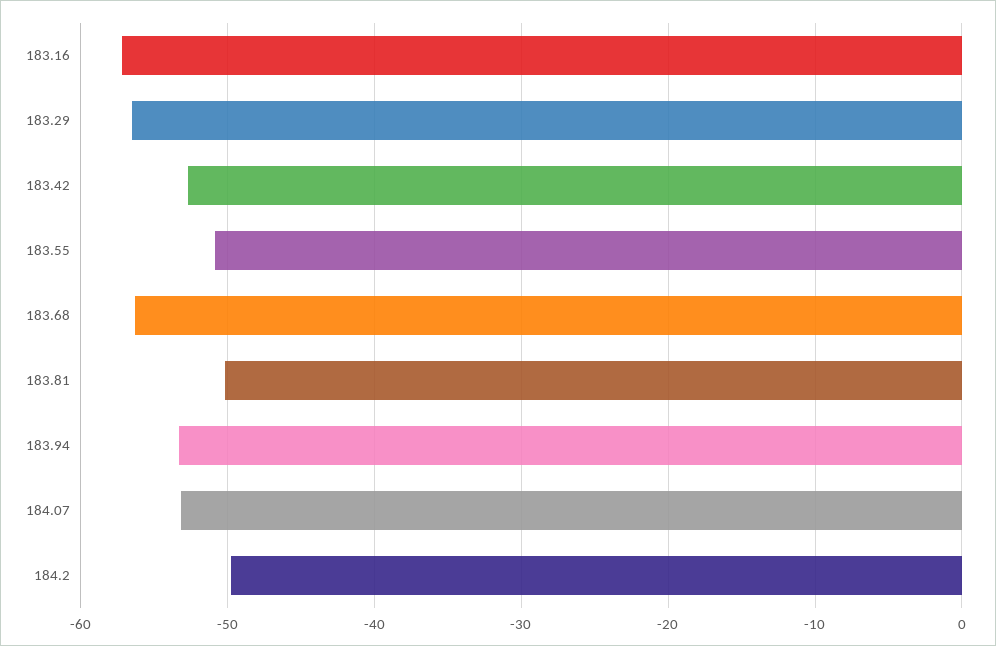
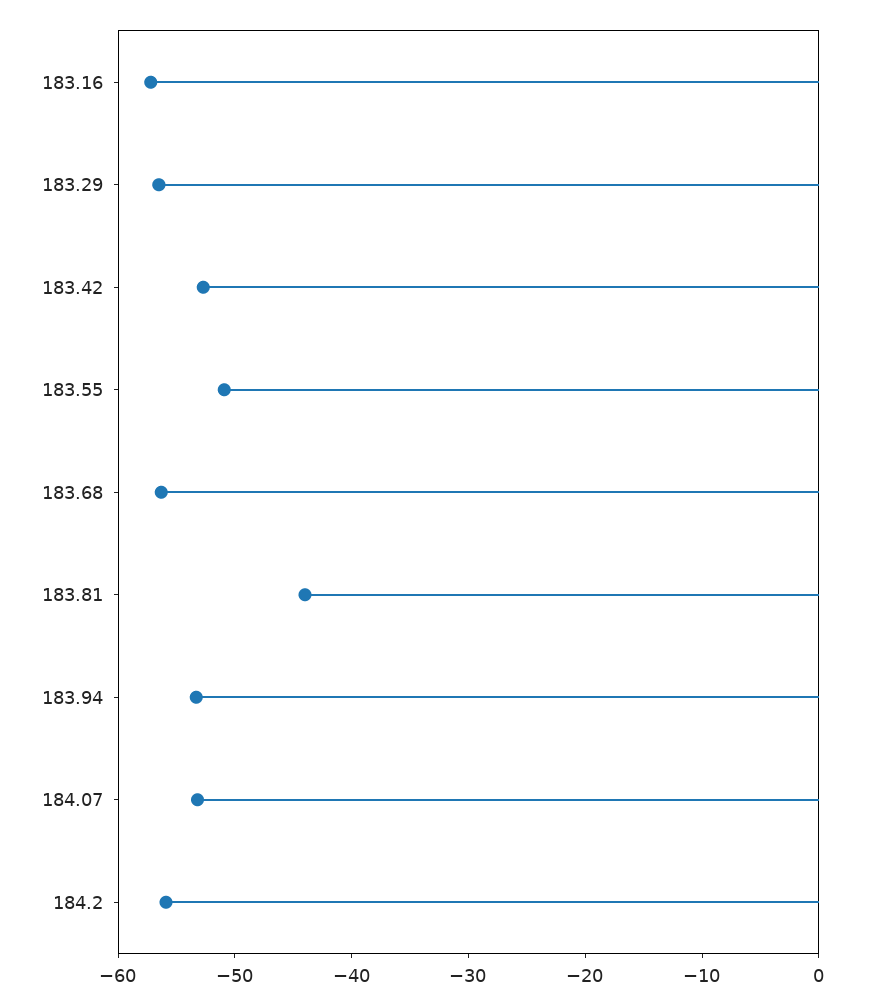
  {
    "183.16": -57,
    "183.29": -57,
    "183.42": -53,
    "183.55": -51,
    "183.68": -56,
-   "183.81": -50,
+   "183.81": -44,
    "183.94": -53,
    "184.07": -53,
-   "184.2": -50
+   "184.2": -56
  }

